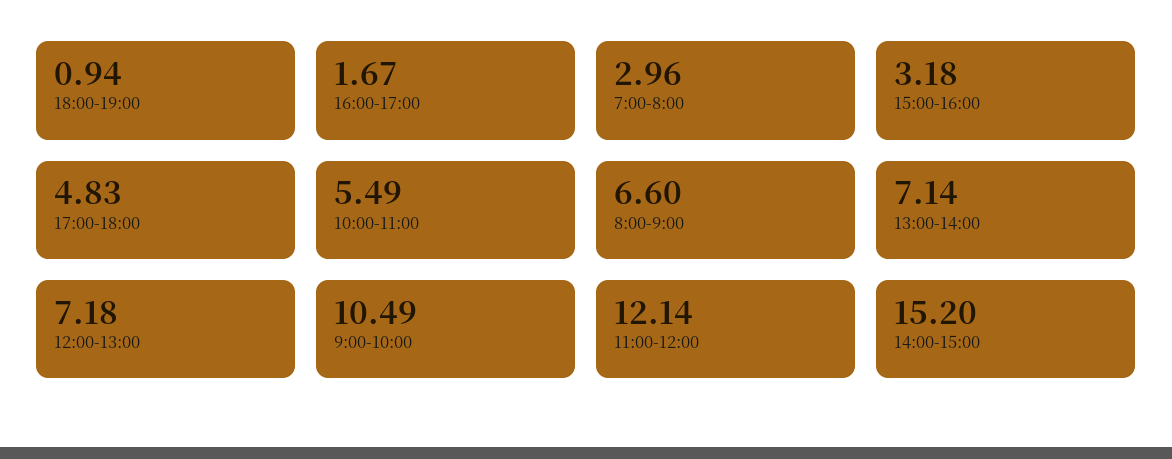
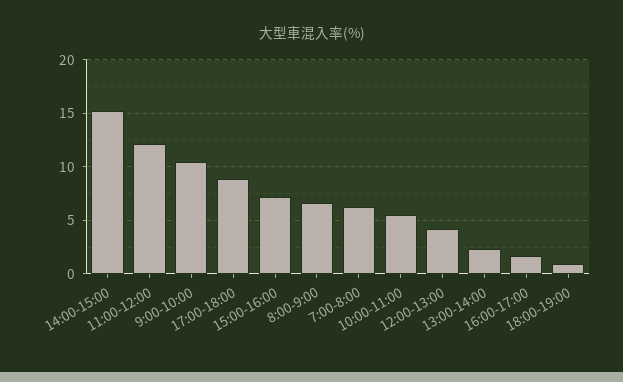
  {
    "18:00-19:00": 0.94,
    "16:00-17:00": 1.67,
-   "7:00-8:00": 2.96,
+   "7:00-8:00": 6,
-   "15:00-16:00": 3.18,
+   "15:00-16:00": 7,
-   "17:00-18:00": 4.83,
+   "17:00-18:00": 9,
    "10:00-11:00": 5.49,
    "8:00-9:00": 6.6,
-   "13:00-14:00": 7.14,
+   "13:00-14:00": 2,
-   "12:00-13:00": 7.18,
+   "12:00-13:00": 4,
    "9:00-10:00": 10.49,
    "11:00-12:00": 12.14,
    "14:00-15:00": 15.2
  }

